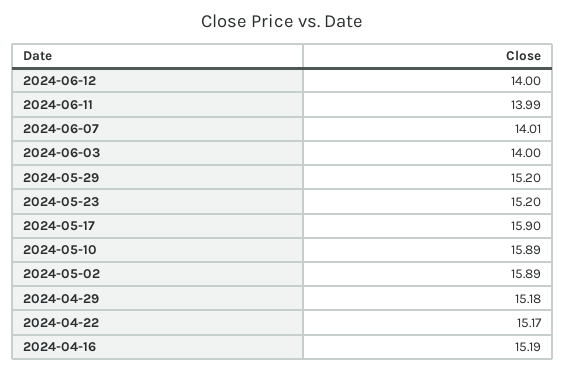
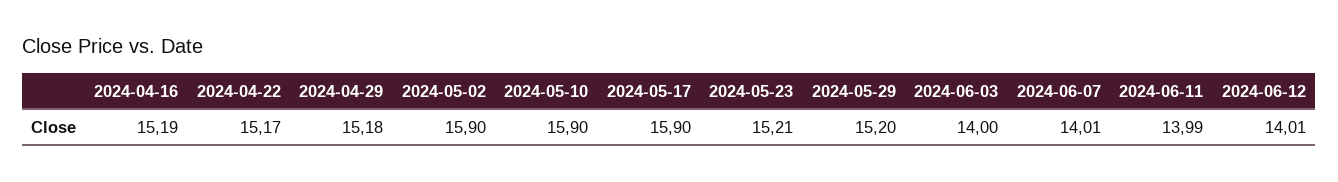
  {
-   "2024-06-12": 14,
+   "2024-06-12": 14.01,
    "2024-06-11": 13.99,
    "2024-06-07": 14.01,
    "2024-06-03": 14,
    "2024-05-29": 15.2,
-   "2024-05-23": 15.2,
+   "2024-05-23": 15.21,
    "2024-05-17": 15.9,
-   "2024-05-10": 15.89,
+   "2024-05-10": 15.9,
-   "2024-05-02": 15.89,
+   "2024-05-02": 15.9,
    "2024-04-29": 15.18,
    "2024-04-22": 15.17,
    "2024-04-16": 15.19
  }

